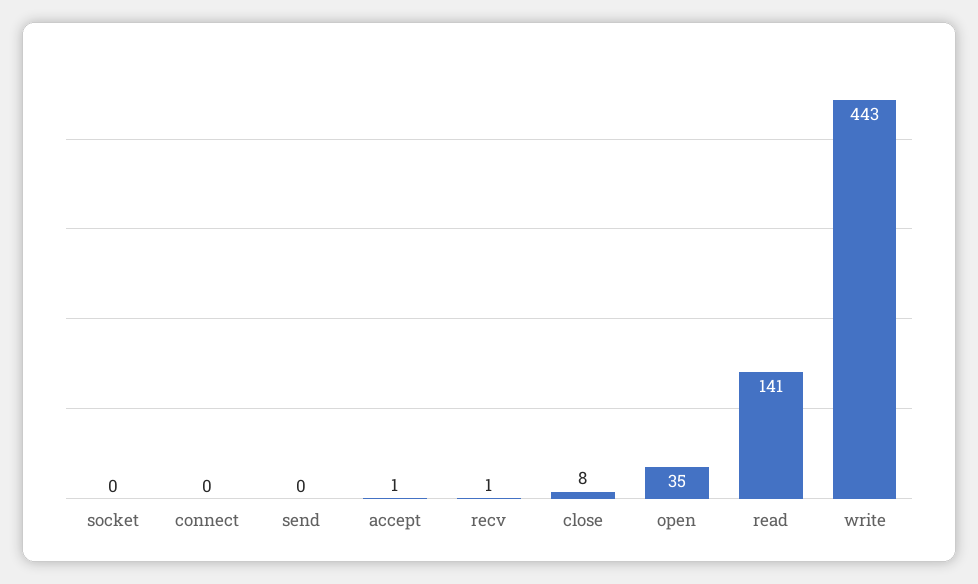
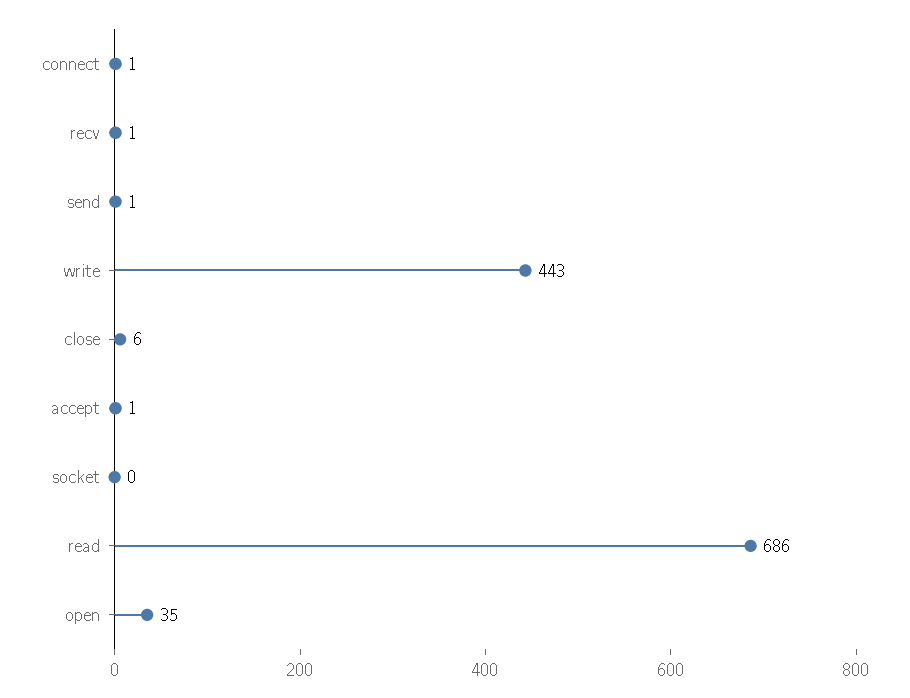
  {
    "socket": 0,
-   "connect": 0,
+   "connect": 1,
-   "send": 0,
+   "send": 1,
    "accept": 1,
    "recv": 1,
-   "close": 8,
+   "close": 6,
    "open": 35,
-   "read": 141,
+   "read": 686,
    "write": 443
  }

